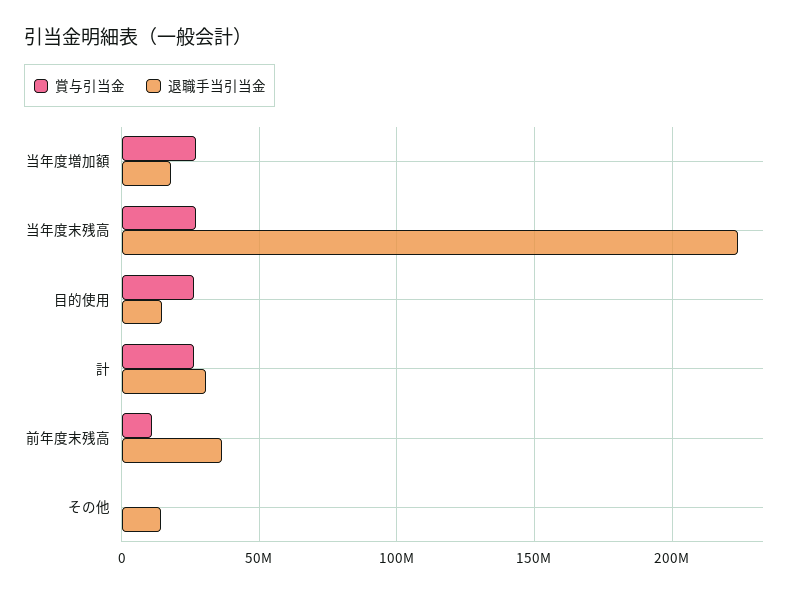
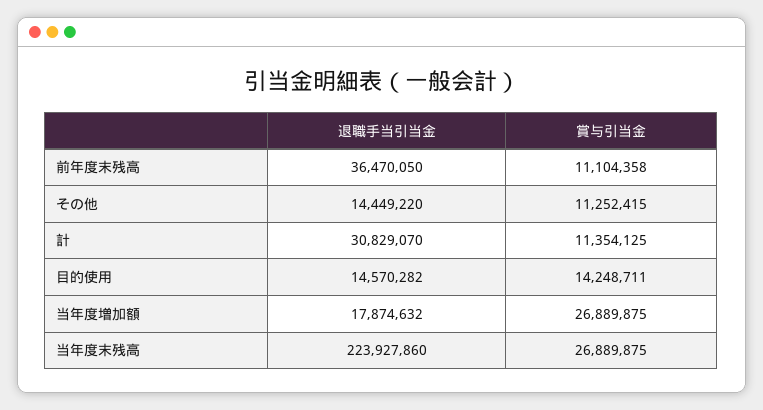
  {
    "賞与引当金": {
      "当年度増加額": 26889875,
      "当年度末残高": 26889875,
-     "目的使用": 25000000,
+     "目的使用": 14248711,
-     "計": 25000000,
+     "計": 11354125,
      "前年度末残高": 11104358,
-     "その他": 0
+     "その他": 11252415
    },
    "退職手当引当金": {
      "当年度増加額": 17874632,
      "当年度末残高": 223927860,
      "目的使用": 14570282,
      "計": 30829070,
      "前年度末残高": 36470050,
      "その他": 14449220
    }
  }

